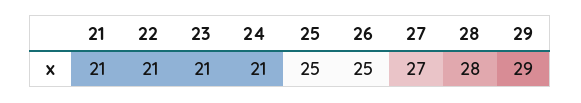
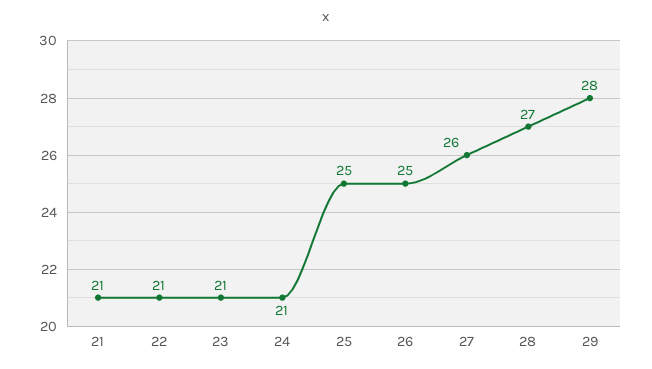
  {
    "21": 21,
    "22": 21,
    "23": 21,
    "24": 21,
    "25": 25,
    "26": 25,
-   "27": 27,
+   "27": 26,
-   "28": 28,
+   "28": 27,
-   "29": 29
+   "29": 28
  }

